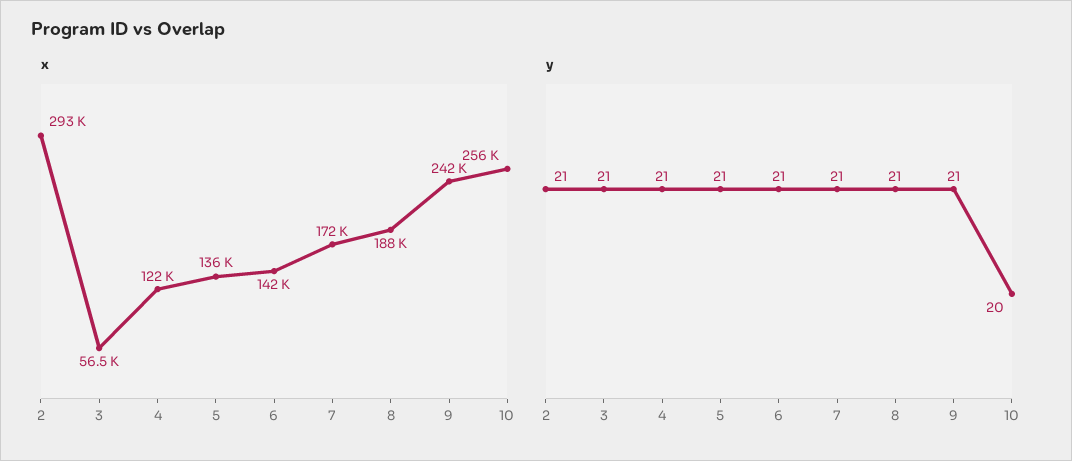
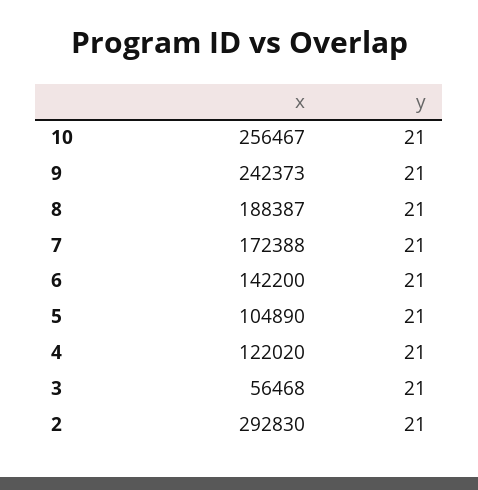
  {
    "x": {
      "2": 292830,
      "3": 56468,
      "4": 122020,
-     "5": 136000,
+     "5": 104890,
      "6": 142200,
      "7": 172388,
      "8": 188387,
      "9": 242373,
      "10": 256467
    },
    "y": {
      "2": 21,
      "3": 21,
      "4": 21,
      "5": 21,
      "6": 21,
      "7": 21,
      "8": 21,
      "9": 21,
-     "10": 20
+     "10": 21
    }
  }

